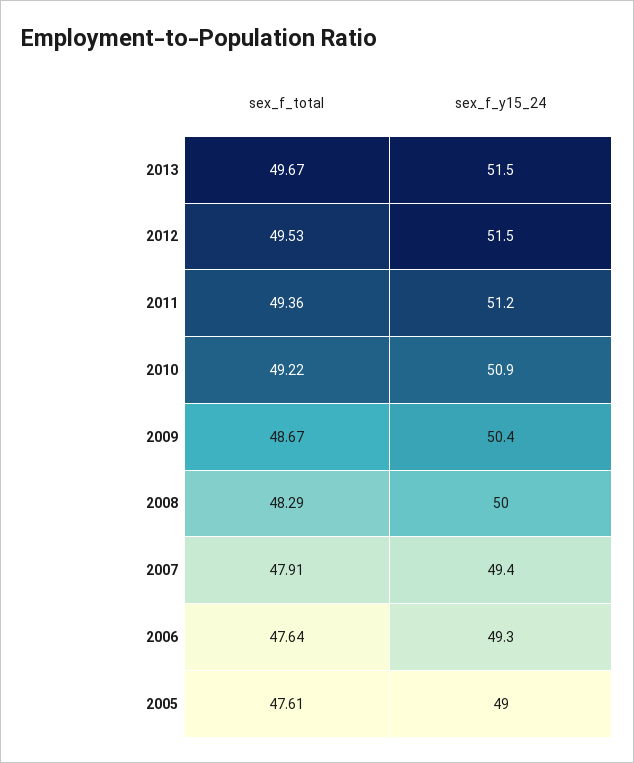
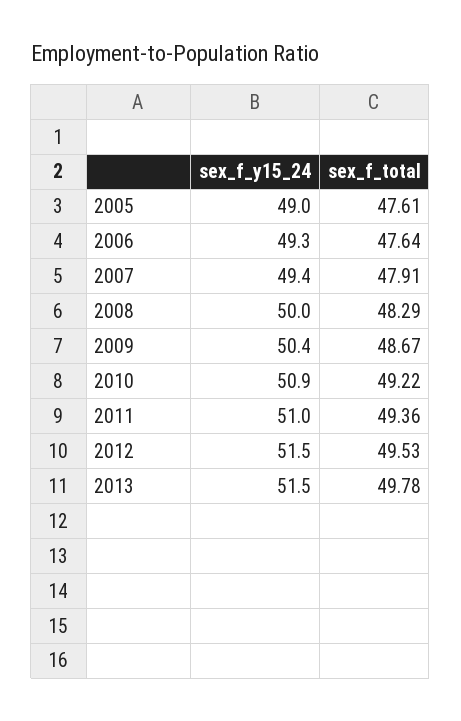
  {
    "sex_f_total": {
-     "2013": 49.67,
+     "2013": 49.78,
      "2012": 49.53,
      "2011": 49.36,
      "2010": 49.22,
      "2009": 48.67,
      "2008": 48.29,
      "2007": 47.91,
      "2006": 47.64,
      "2005": 47.61
    },
    "sex_f_y15_24": {
      "2013": 51.5,
      "2012": 51.5,
-     "2011": 51.2,
+     "2011": 51,
      "2010": 50.9,
      "2009": 50.4,
      "2008": 50,
      "2007": 49.4,
      "2006": 49.3,
      "2005": 49
    }
  }

